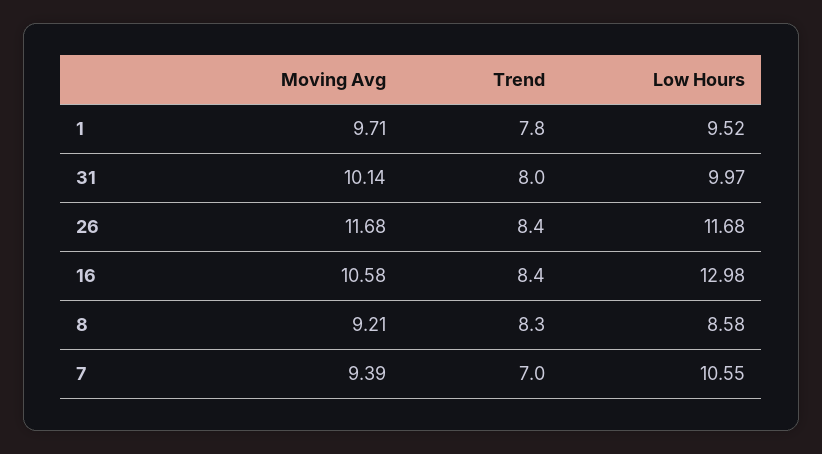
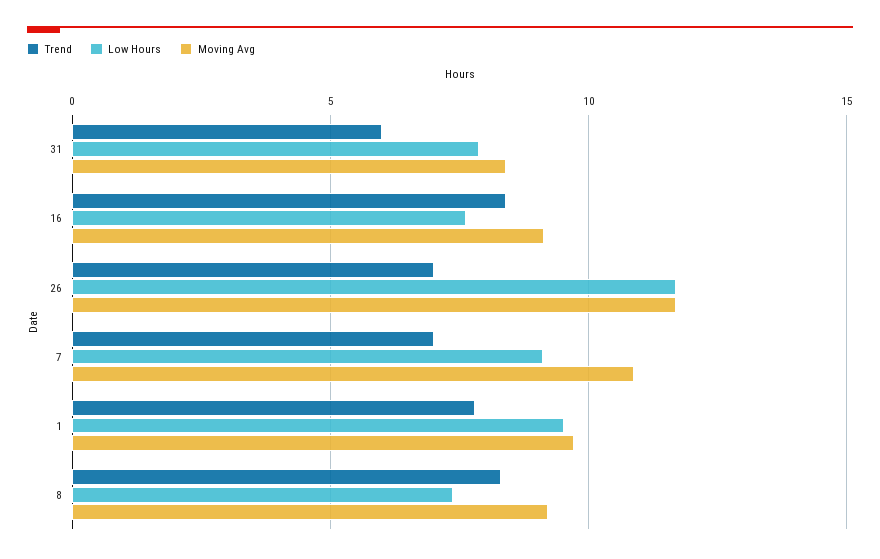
  {
    "Moving Avg": {
      "1": 9.71,
-     "31": 10.14,
+     "31": 8.5,
      "26": 11.68,
-     "16": 10.58,
+     "16": 9,
      "8": 9.21,
-     "7": 9.39
+     "7": 11
    },
    "Trend": {
      "1": 7.8,
-     "31": 8,
+     "31": 6,
-     "26": 8.4,
+     "26": 7,
      "16": 8.4,
      "8": 8.3,
      "7": 7
    },
    "Low Hours": {
      "1": 9.52,
-     "31": 9.97,
+     "31": 8,
      "26": 11.68,
-     "16": 12.98,
+     "16": 7.5,
-     "8": 8.58,
+     "8": 7.5,
-     "7": 10.55
+     "7": 9
    }
  }

